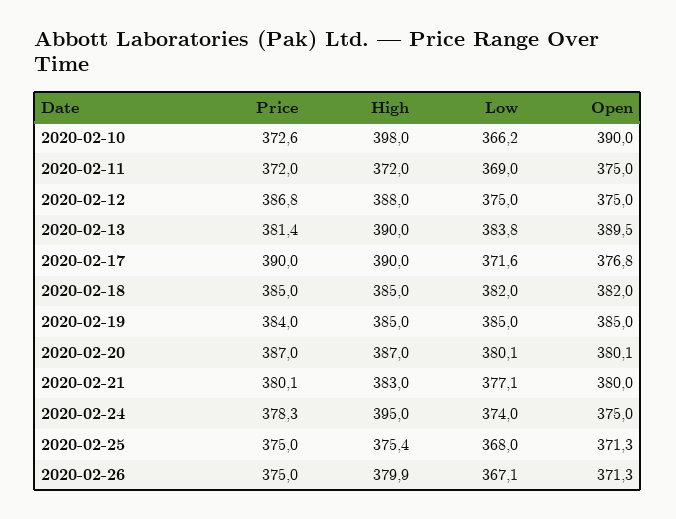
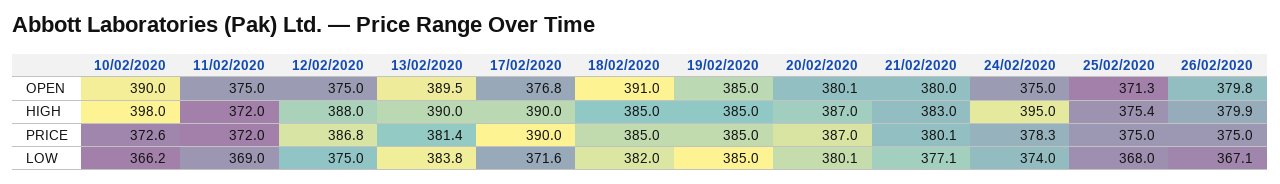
  {
    "Price": {
      "2020-02-10": 372.6,
      "2020-02-11": 372,
      "2020-02-12": 386.8,
      "2020-02-13": 381.4,
      "2020-02-17": 390,
      "2020-02-18": 385,
-     "2020-02-19": 384,
+     "2020-02-19": 385,
      "2020-02-20": 387,
      "2020-02-21": 380.1,
      "2020-02-24": 378.3,
      "2020-02-25": 375,
      "2020-02-26": 375
    },
    "High": {
      "2020-02-10": 398,
      "2020-02-11": 372,
      "2020-02-12": 388,
      "2020-02-13": 390,
      "2020-02-17": 390,
      "2020-02-18": 385,
      "2020-02-19": 385,
      "2020-02-20": 387,
      "2020-02-21": 383,
      "2020-02-24": 395,
      "2020-02-25": 375.4,
      "2020-02-26": 379.9
    },
    "Low": {
      "2020-02-10": 366.2,
      "2020-02-11": 369,
      "2020-02-12": 375,
      "2020-02-13": 383.8,
      "2020-02-17": 371.6,
      "2020-02-18": 382,
      "2020-02-19": 385,
      "2020-02-20": 380.1,
      "2020-02-21": 377.1,
      "2020-02-24": 374,
      "2020-02-25": 368,
      "2020-02-26": 367.1
    },
    "Open": {
      "2020-02-10": 390,
      "2020-02-11": 375,
      "2020-02-12": 375,
      "2020-02-13": 389.5,
      "2020-02-17": 376.8,
-     "2020-02-18": 382,
+     "2020-02-18": 391,
      "2020-02-19": 385,
      "2020-02-20": 380.1,
      "2020-02-21": 380,
      "2020-02-24": 375,
      "2020-02-25": 371.3,
-     "2020-02-26": 371.3
+     "2020-02-26": 379.8
    }
  }

